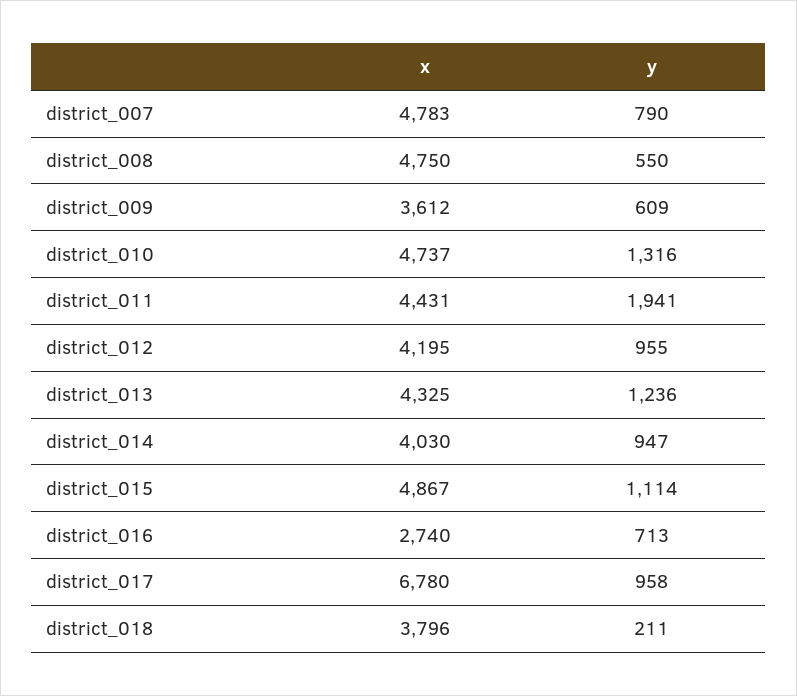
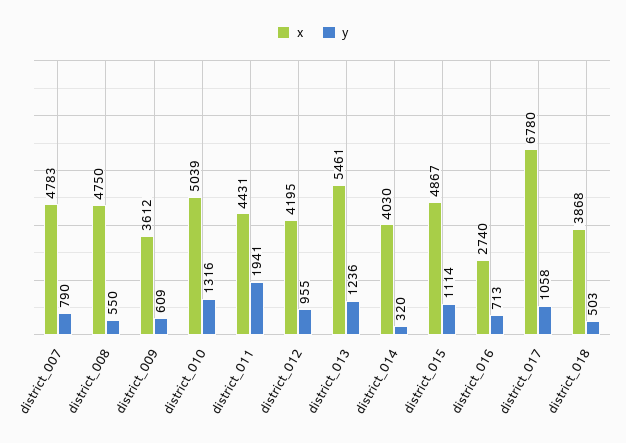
  {
    "x": {
      "district_007": 4783,
      "district_008": 4750,
      "district_009": 3612,
-     "district_010": 4737,
+     "district_010": 5039,
      "district_011": 4431,
      "district_012": 4195,
-     "district_013": 4325,
+     "district_013": 5461,
      "district_014": 4030,
      "district_015": 4867,
      "district_016": 2740,
      "district_017": 6780,
-     "district_018": 3796
+     "district_018": 3868
    },
    "y": {
      "district_007": 790,
      "district_008": 550,
      "district_009": 609,
      "district_010": 1316,
      "district_011": 1941,
      "district_012": 955,
      "district_013": 1236,
-     "district_014": 947,
+     "district_014": 320,
      "district_015": 1114,
      "district_016": 713,
-     "district_017": 958,
+     "district_017": 1058,
-     "district_018": 211
+     "district_018": 503
    }
  }

